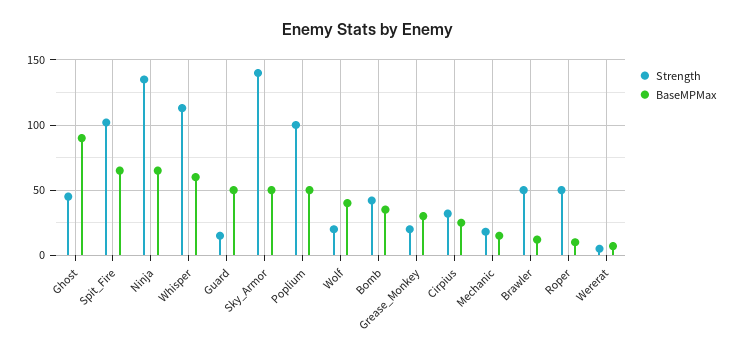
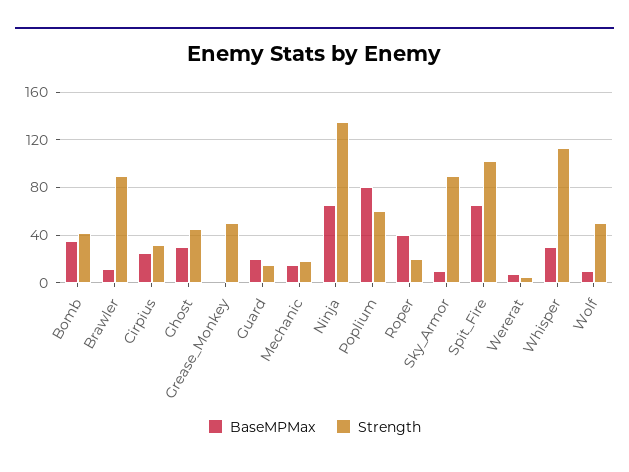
  {
    "Strength": {
      "Ghost": 45,
      "Spit_Fire": 100,
      "Ninja": 135,
      "Whisper": 115,
      "Guard": 15,
-     "Sky_Armor": 140,
+     "Sky_Armor": 90,
-     "Poplium": 100,
+     "Poplium": 60,
-     "Wolf": 20,
+     "Wolf": 50,
      "Bomb": 40,
-     "Grease_Monkey": 20,
+     "Grease_Monkey": 50,
      "Cirpius": 30,
      "Mechanic": 20,
-     "Brawler": 50,
+     "Brawler": 90,
-     "Roper": 50,
+     "Roper": 20,
      "Wererat": 5
    },
    "BaseMPMax": {
-     "Ghost": 90,
+     "Ghost": 30,
      "Spit_Fire": 65,
      "Ninja": 65,
-     "Whisper": 60,
+     "Whisper": 30,
-     "Guard": 50,
+     "Guard": 20,
-     "Sky_Armor": 50,
+     "Sky_Armor": 10,
-     "Poplium": 50,
+     "Poplium": 80,
-     "Wolf": 40,
+     "Wolf": 10,
      "Bomb": 35,
-     "Grease_Monkey": 30,
+     "Grease_Monkey": 0,
      "Cirpius": 25,
      "Mechanic": 15,
      "Brawler": 10,
-     "Roper": 10,
+     "Roper": 40,
      "Wererat": 5
    }
  }

